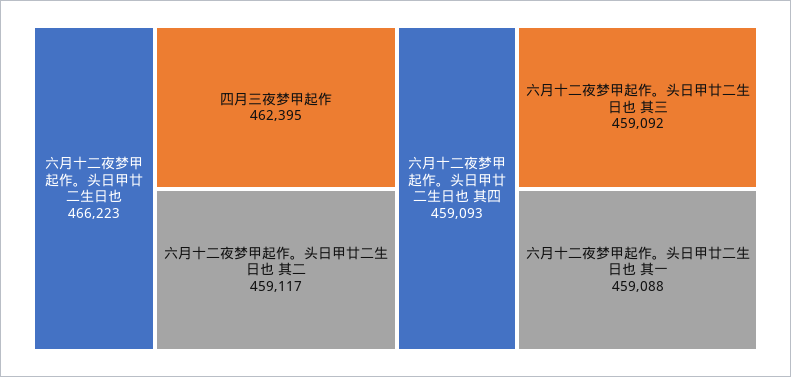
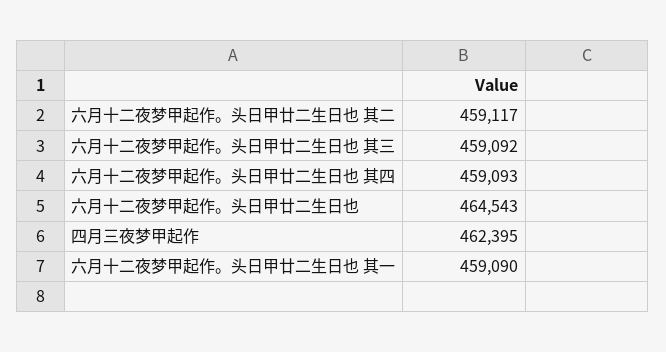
  {
-   "六月十二夜梦甲起作。头日甲廿二生日也": 466223,
+   "六月十二夜梦甲起作。头日甲廿二生日也": 464543,
    "四月三夜梦甲起作": 462395,
    "六月十二夜梦甲起作。头日甲廿二生日也 其二": 459117,
    "六月十二夜梦甲起作。头日甲廿二生日也 其四": 459093,
    "六月十二夜梦甲起作。头日甲廿二生日也 其三": 459092,
-   "六月十二夜梦甲起作。头日甲廿二生日也 其一": 459088
+   "六月十二夜梦甲起作。头日甲廿二生日也 其一": 459090
  }

